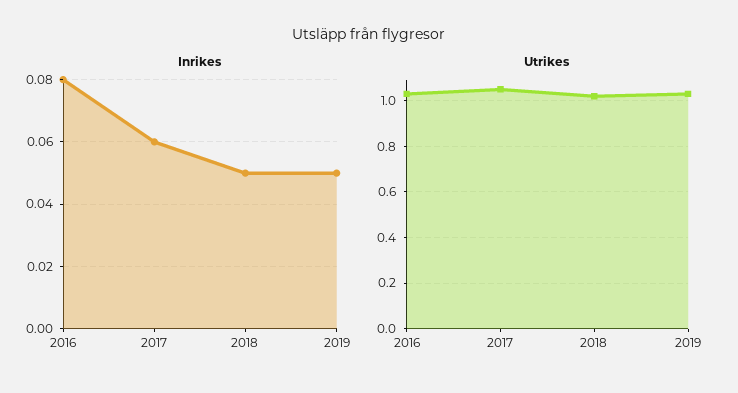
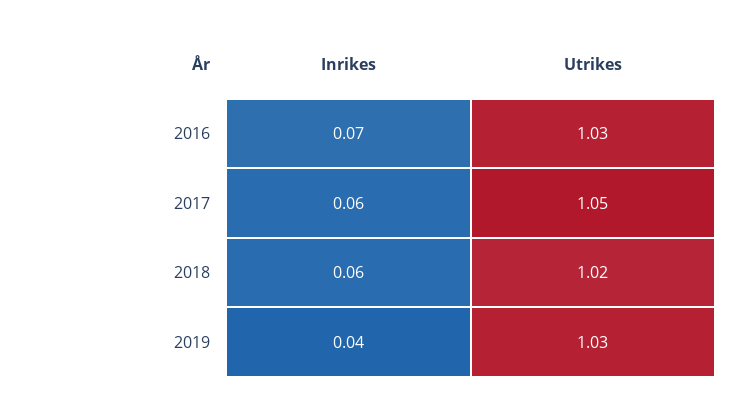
  {
    "Inrikes": {
-     "2016": 0.08,
+     "2016": 0.07,
      "2017": 0.06,
-     "2018": 0.05,
+     "2018": 0.06,
-     "2019": 0.05
+     "2019": 0.04
    },
    "Utrikes": {
      "2016": 1.03,
      "2017": 1.05,
      "2018": 1.02,
      "2019": 1.03
    }
  }

